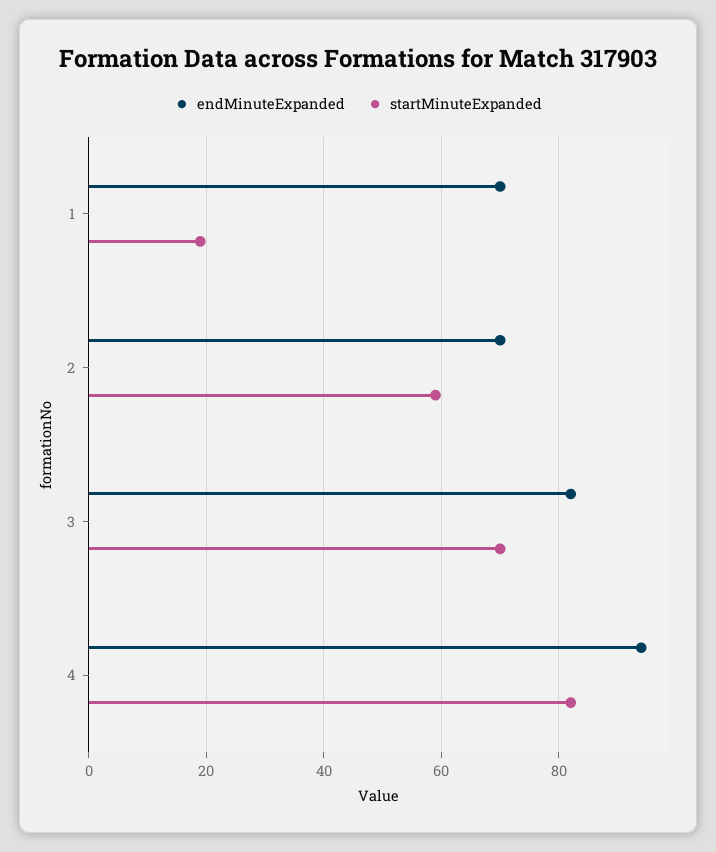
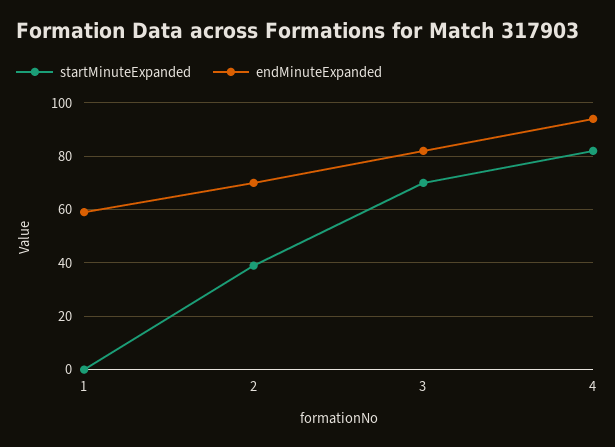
  {
    "endMinuteExpanded": {
-     "1": 70,
+     "1": 60,
      "2": 70,
      "3": 80,
      "4": 95
    },
    "startMinuteExpanded": {
-     "1": 20,
+     "1": 0,
-     "2": 60,
+     "2": 40,
      "3": 70,
      "4": 80
    }
  }

